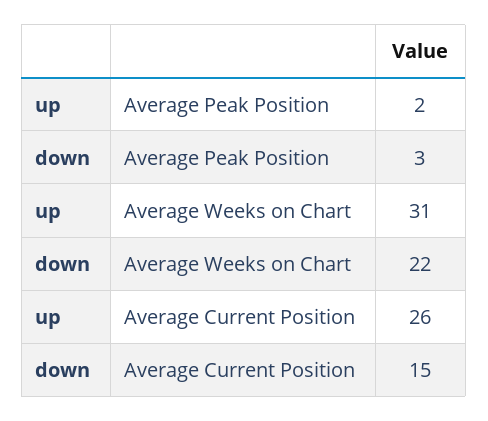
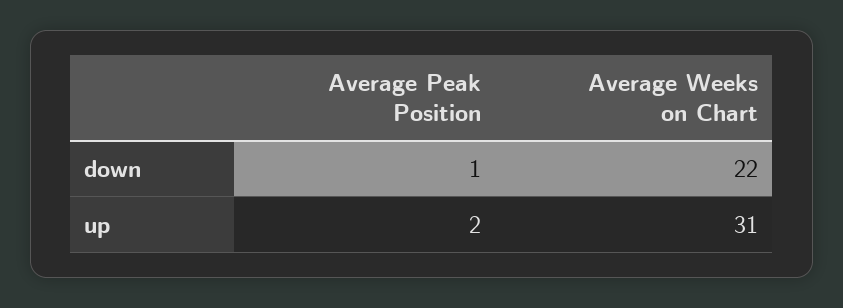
  {
    "up": {
      "Average Peak Position": 2,
-     "Average Weeks on Chart": 31,
+     "Average Weeks on Chart": 31
-     "Average Current Position": 26
    },
    "down": {
-     "Average Peak Position": 3,
+     "Average Peak Position": 1,
-     "Average Weeks on Chart": 22,
+     "Average Weeks on Chart": 22
-     "Average Current Position": 15
    }
  }

